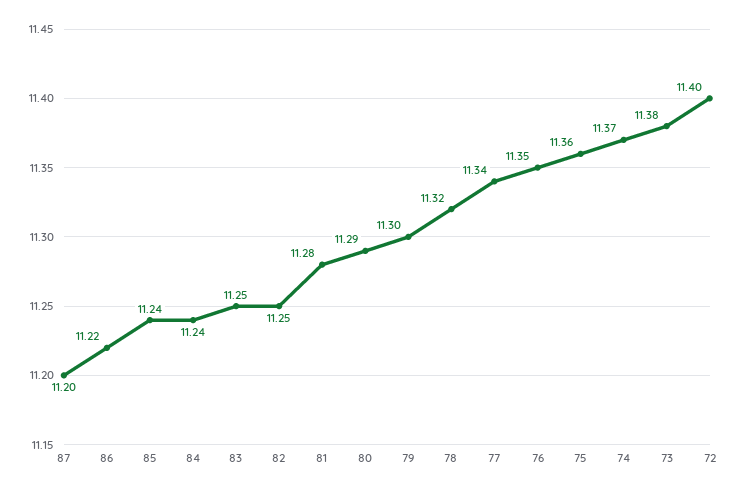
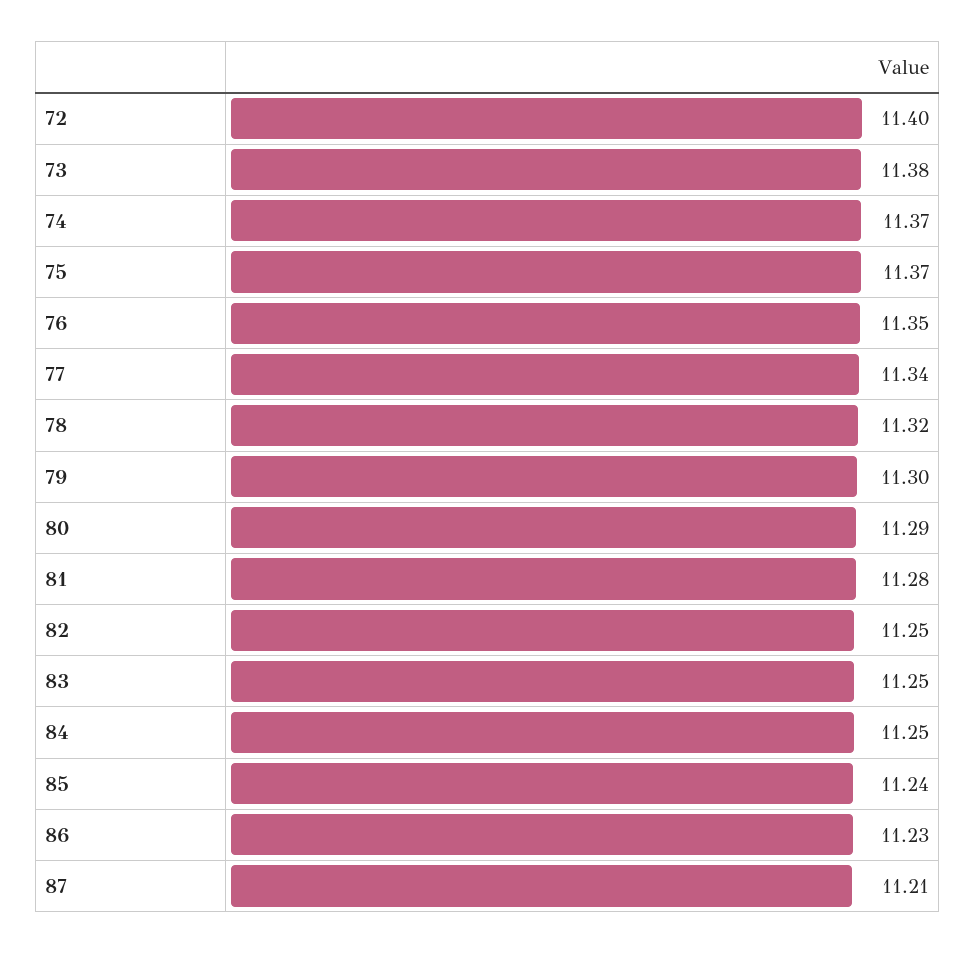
  {
-   "87": 11.2,
+   "87": 11.21,
-   "86": 11.22,
+   "86": 11.23,
    "85": 11.24,
-   "84": 11.24,
+   "84": 11.25,
    "83": 11.25,
    "82": 11.25,
    "81": 11.28,
    "80": 11.29,
    "79": 11.3,
    "78": 11.32,
    "77": 11.34,
    "76": 11.35,
-   "75": 11.36,
+   "75": 11.37,
    "74": 11.37,
    "73": 11.38,
    "72": 11.4
  }

